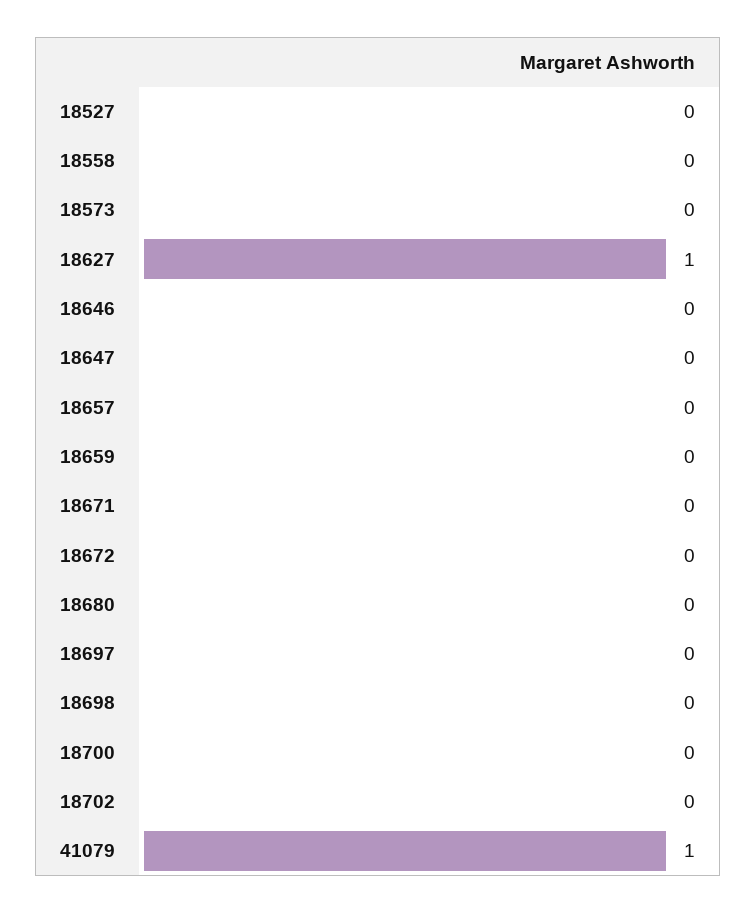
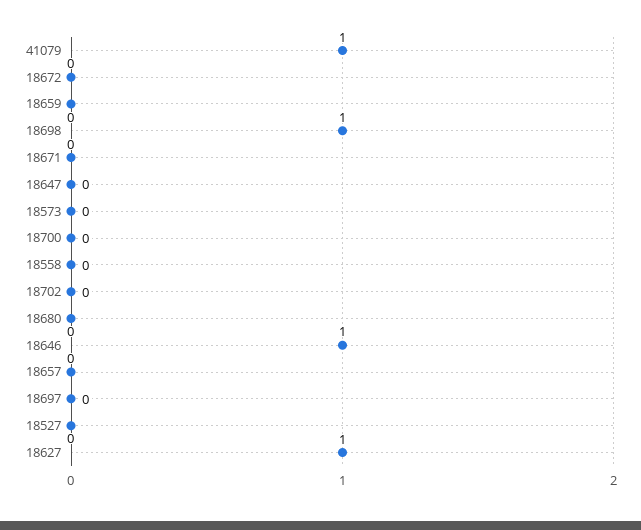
  {
    "18527": 0,
    "18558": 0,
    "18573": 0,
    "18627": 1,
-   "18646": 0,
+   "18646": 1,
    "18647": 0,
    "18657": 0,
    "18659": 0,
    "18671": 0,
    "18672": 0,
    "18680": 0,
    "18697": 0,
-   "18698": 0,
+   "18698": 1,
    "18700": 0,
    "18702": 0,
    "41079": 1
  }

